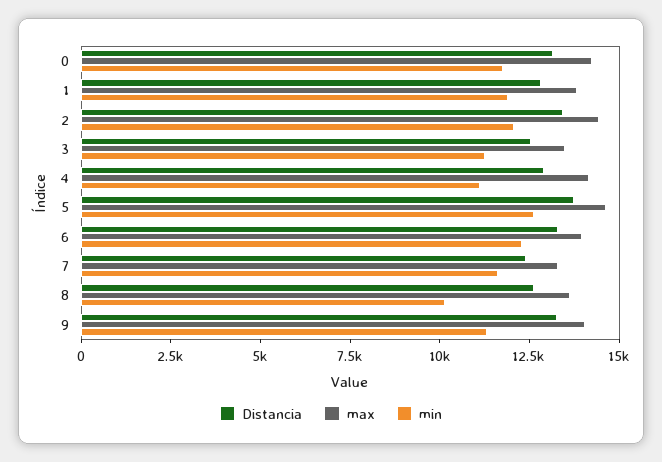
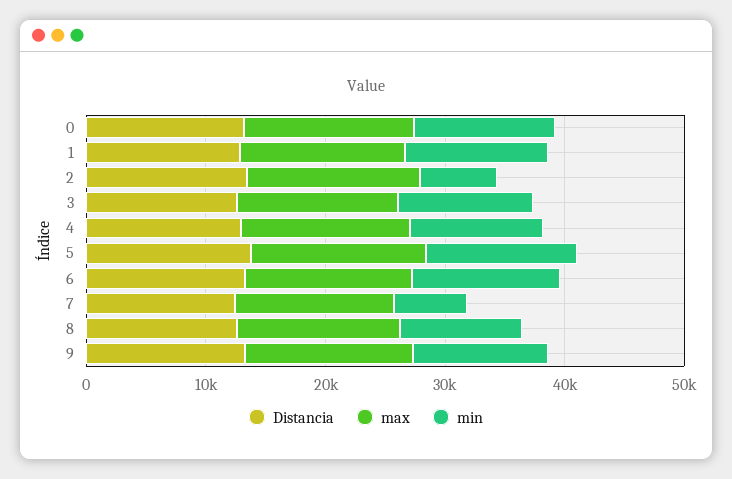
  {
    "Distancia": {
      "0": 13000,
      "1": 13000,
      "2": 13500,
      "3": 12500,
      "4": 13000,
      "5": 13500,
      "6": 13500,
      "7": 12500,
      "8": 12500,
      "9": 13500
    },
    "max": {
      "0": 14500,
      "1": 14000,
      "2": 14500,
      "3": 13500,
      "4": 14000,
      "5": 14500,
      "6": 14000,
      "7": 13500,
      "8": 13500,
      "9": 14000
    },
    "min": {
      "0": 12000,
      "1": 12000,
-     "2": 12000,
+     "2": 6000,
      "3": 11500,
      "4": 11000,
      "5": 12500,
      "6": 12500,
-     "7": 11500,
+     "7": 6000,
      "8": 10000,
      "9": 11500
    }
  }

